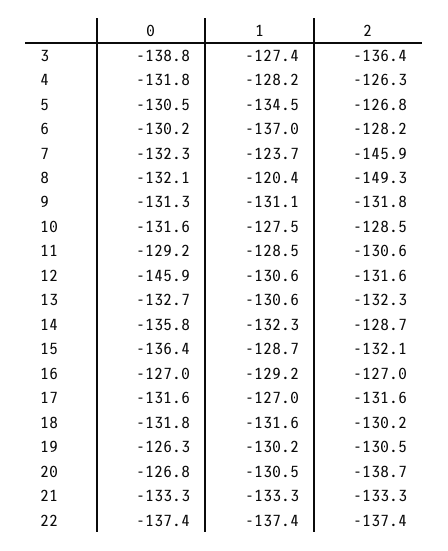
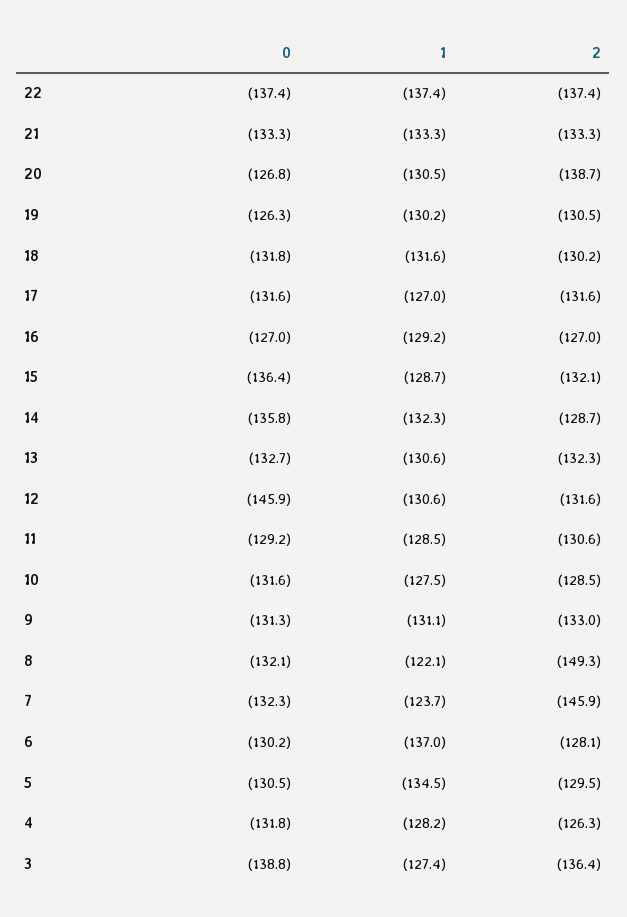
  {
    "0": {
      "3": -138.8,
      "4": -131.8,
      "5": -130.5,
      "6": -130.2,
      "7": -132.3,
      "8": -132.1,
      "9": -131.3,
      "10": -131.6,
      "11": -129.2,
      "12": -145.9,
      "13": -132.7,
      "14": -135.8,
      "15": -136.4,
      "16": -127,
      "17": -131.6,
      "18": -131.8,
      "19": -126.3,
      "20": -126.8,
      "21": -133.3,
      "22": -137.4
    },
    "1": {
      "3": -127.4,
      "4": -128.2,
      "5": -134.5,
      "6": -137,
      "7": -123.7,
-     "8": -120.4,
+     "8": -122.1,
      "9": -131.1,
      "10": -127.5,
      "11": -128.5,
      "12": -130.6,
      "13": -130.6,
      "14": -132.3,
      "15": -128.7,
      "16": -129.2,
      "17": -127,
      "18": -131.6,
      "19": -130.2,
      "20": -130.5,
      "21": -133.3,
      "22": -137.4
    },
    "2": {
      "3": -136.4,
      "4": -126.3,
-     "5": -126.8,
+     "5": -129.5,
-     "6": -128.2,
+     "6": -128.1,
      "7": -145.9,
      "8": -149.3,
-     "9": -131.8,
+     "9": -133,
      "10": -128.5,
      "11": -130.6,
      "12": -131.6,
      "13": -132.3,
      "14": -128.7,
      "15": -132.1,
      "16": -127,
      "17": -131.6,
      "18": -130.2,
      "19": -130.5,
      "20": -138.7,
      "21": -133.3,
      "22": -137.4
    }
  }

